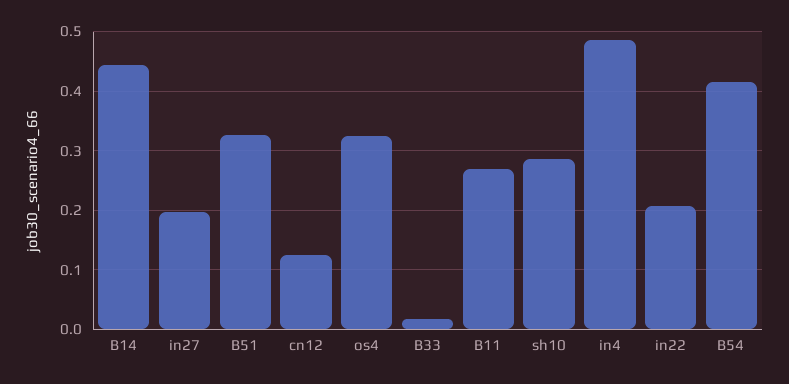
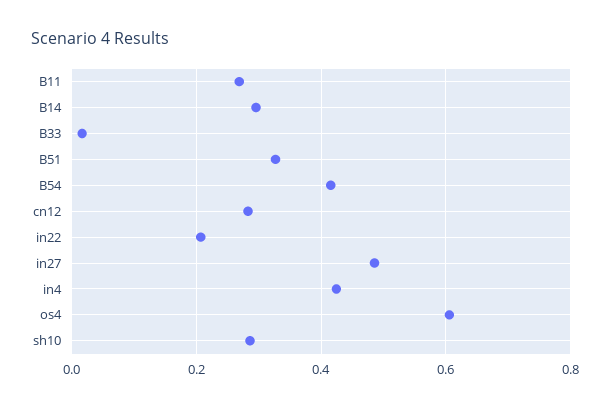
  {
-   "B14": 0.44,
+   "B14": 0.3,
-   "in27": 0.2,
+   "in27": 0.48,
    "B51": 0.32,
-   "cn12": 0.12,
+   "cn12": 0.28,
-   "os4": 0.32,
+   "os4": 0.6,
    "B33": 0.02,
    "B11": 0.26,
    "sh10": 0.28,
-   "in4": 0.48,
+   "in4": 0.42,
    "in22": 0.2,
    "B54": 0.42
  }

